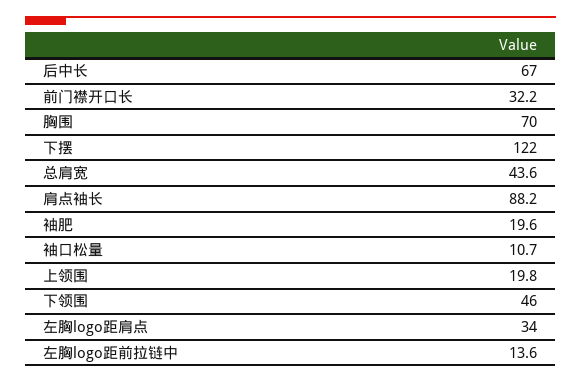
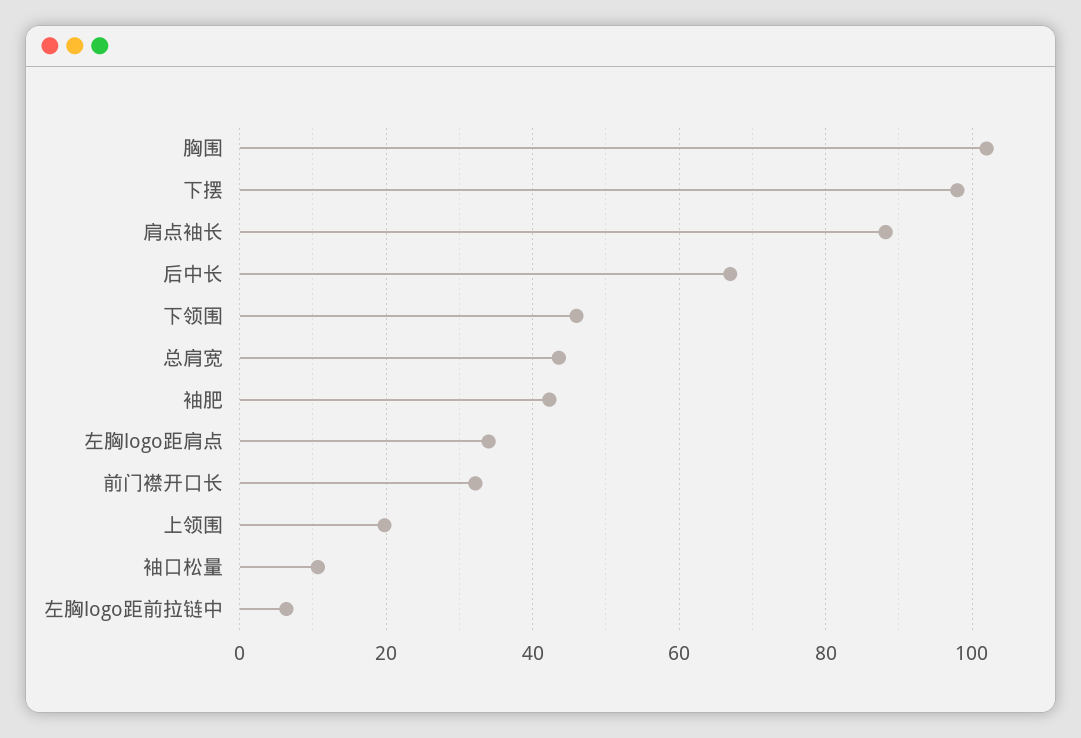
  {
    "后中长": 67,
    "前门襟开口长": 32.2,
-   "胸围": 70,
+   "胸围": 102,
-   "下摆": 122,
+   "下摆": 98,
    "总肩宽": 43.6,
    "肩点袖长": 88.2,
-   "袖肥": 19.6,
+   "袖肥": 42,
    "袖口松量": 10.7,
    "上领围": 19.8,
    "下领围": 46,
    "左胸logo距肩点": 34,
-   "左胸logo距前拉链中": 13.6
+   "左胸logo距前拉链中": 6
  }

